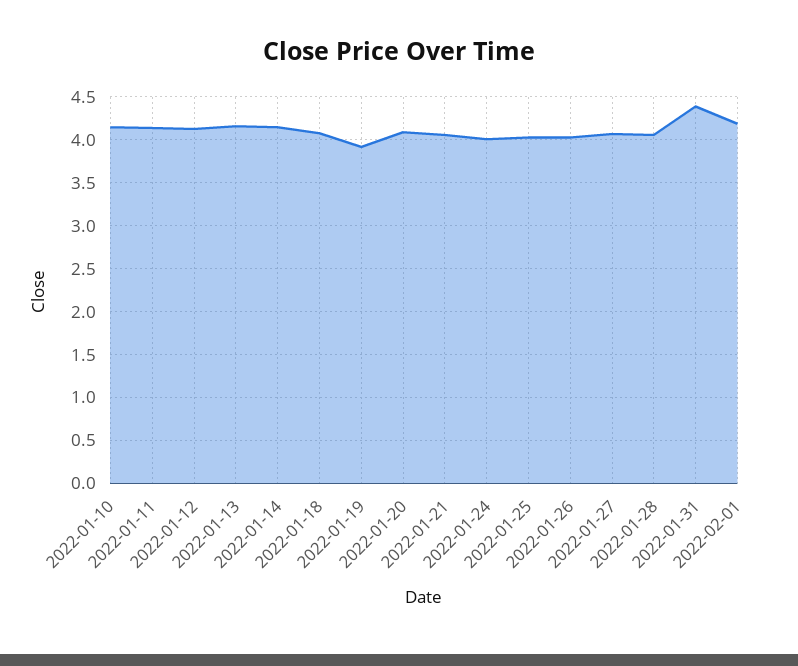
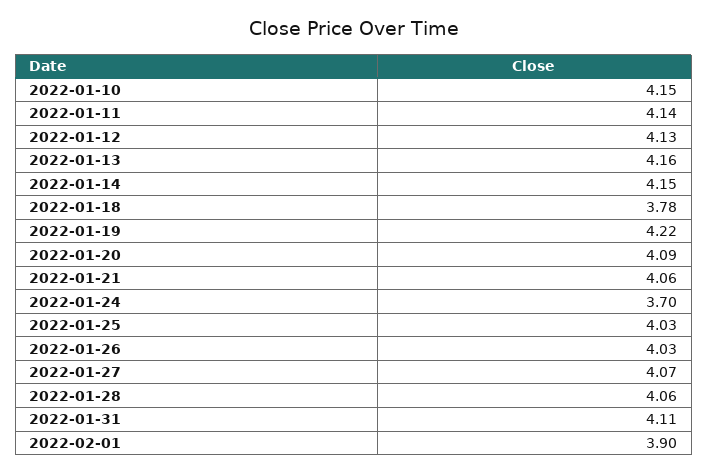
  {
    "2022-01-10": 4.15,
    "2022-01-11": 4.14,
    "2022-01-12": 4.13,
    "2022-01-13": 4.16,
    "2022-01-14": 4.15,
-   "2022-01-18": 4.1,
+   "2022-01-18": 3.78,
-   "2022-01-19": 3.9,
+   "2022-01-19": 4.22,
    "2022-01-20": 4.09,
    "2022-01-21": 4.06,
-   "2022-01-24": 4,
+   "2022-01-24": 3.7,
    "2022-01-25": 4.03,
    "2022-01-26": 4.03,
    "2022-01-27": 4.07,
    "2022-01-28": 4.06,
-   "2022-01-31": 4.4,
+   "2022-01-31": 4.11,
-   "2022-02-01": 4.2
+   "2022-02-01": 3.9
  }

